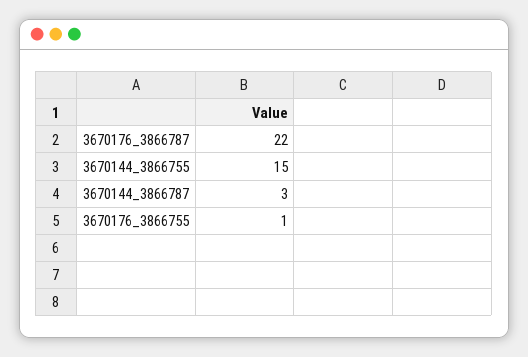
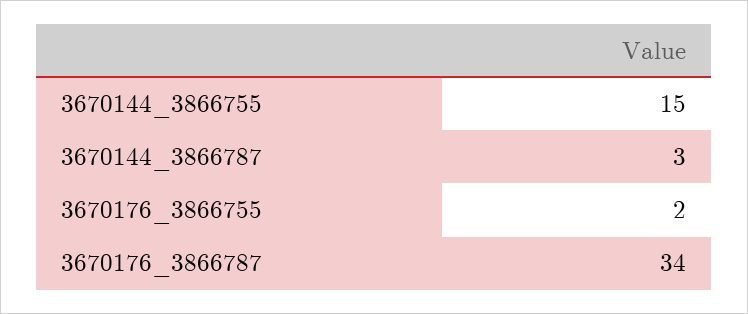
  {
-   "3670176_3866787": 22,
+   "3670176_3866787": 34,
    "3670144_3866755": 15,
    "3670144_3866787": 3,
-   "3670176_3866755": 1
+   "3670176_3866755": 2
  }

